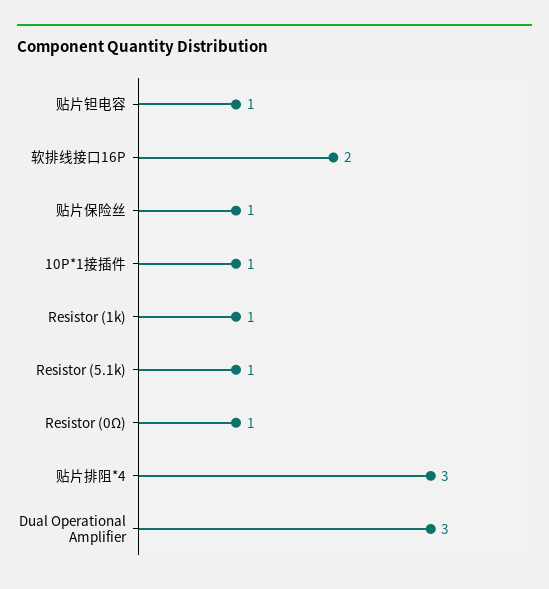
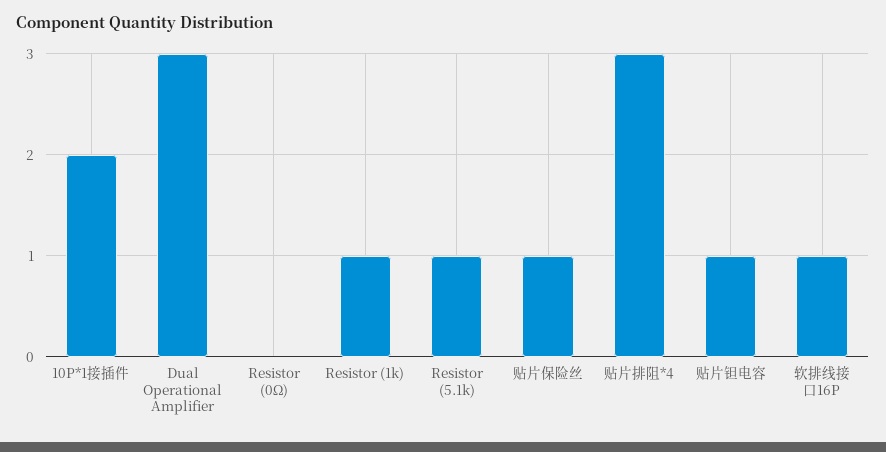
  {
    "贴片钽电容": 1,
-   "软排线接口16P": 2,
+   "软排线接口16P": 1,
    "贴片保险丝": 1,
-   "10P*1接插件": 1,
+   "10P*1接插件": 2,
    "Resistor (1k)": 1,
    "Resistor (5.1k)": 1,
-   "Resistor (0Ω)": 1,
+   "Resistor (0Ω)": 0,
    "贴片排阻*4": 3,
    "Dual Operational Amplifier": 3
  }

